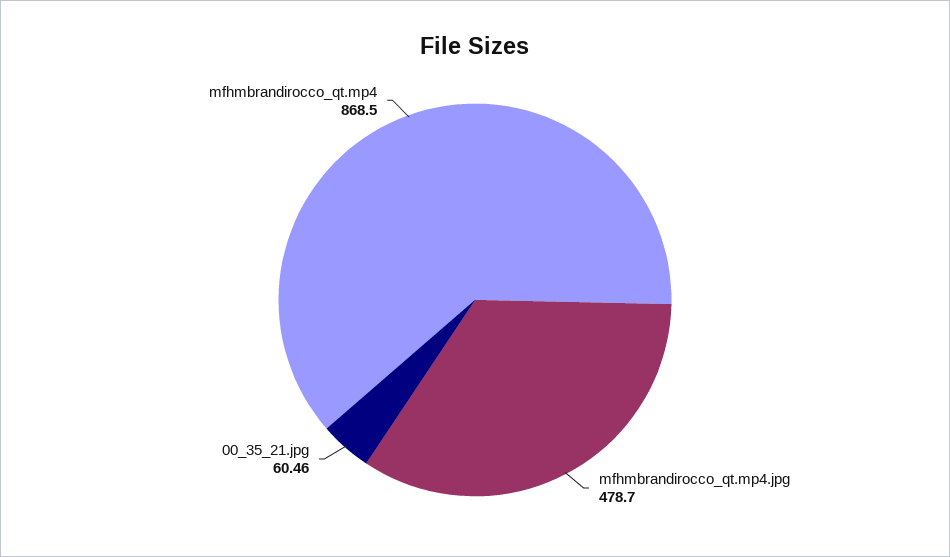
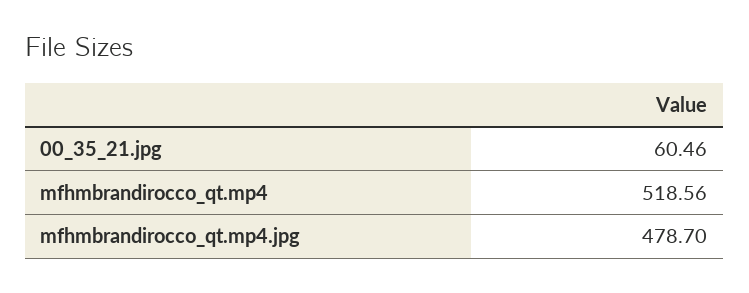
  {
    "mfhmbrandirocco_qt.mp4.jpg": 478.7,
    "00_35_21.jpg": 60.46,
-   "mfhmbrandirocco_qt.mp4": 868.5
+   "mfhmbrandirocco_qt.mp4": 518.56
  }

